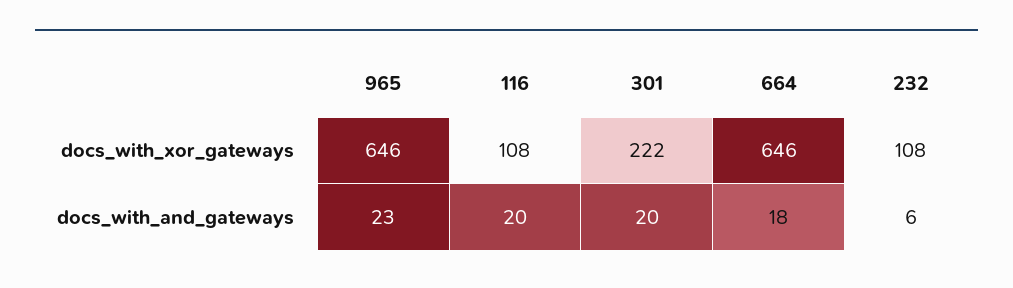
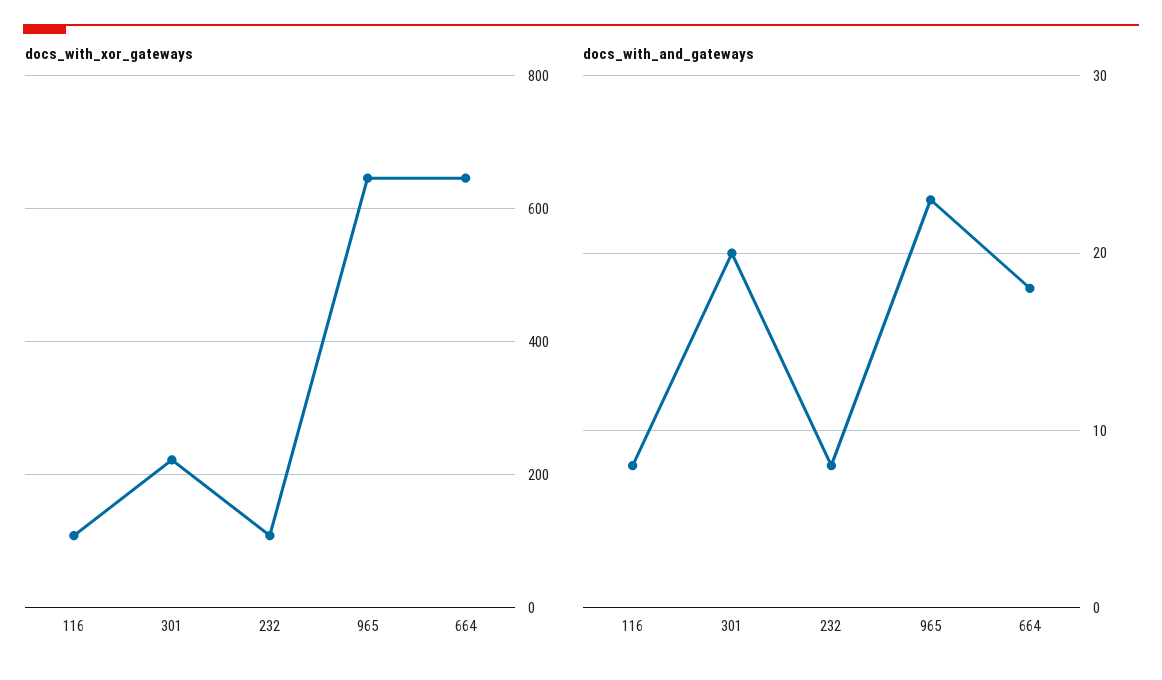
  {
    "docs_with_xor_gateways": {
      "965": 646,
      "116": 108,
      "301": 222,
      "664": 646,
      "232": 108
    },
    "docs_with_and_gateways": {
      "965": 23,
-     "116": 20,
+     "116": 8,
      "301": 20,
      "664": 18,
-     "232": 6
+     "232": 8
    }
  }

